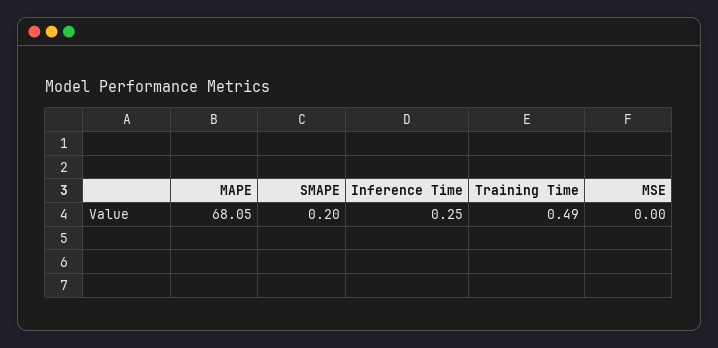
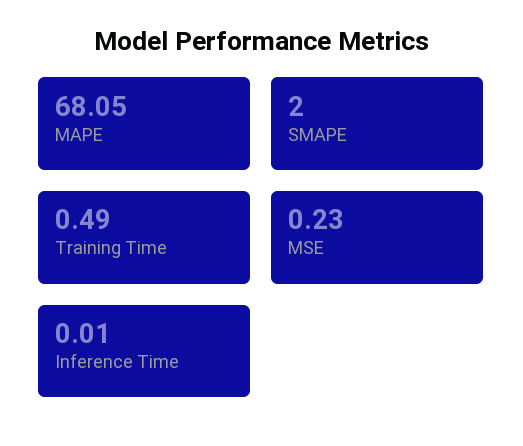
  {
    "MAPE": 68.05,
-   "SMAPE": 0.2,
+   "SMAPE": 2,
-   "Inference Time": 0.25,
+   "Inference Time": 0.01,
    "Training Time": 0.49,
-   "MSE": 0
+   "MSE": 0.23
  }

